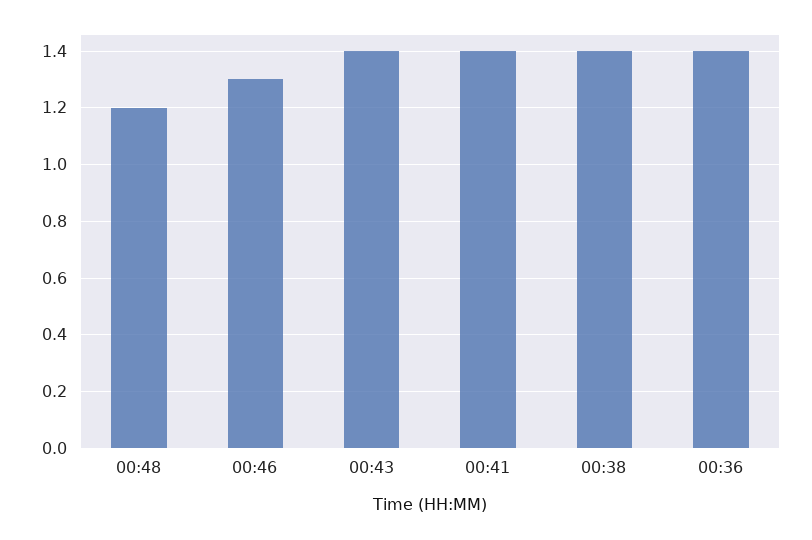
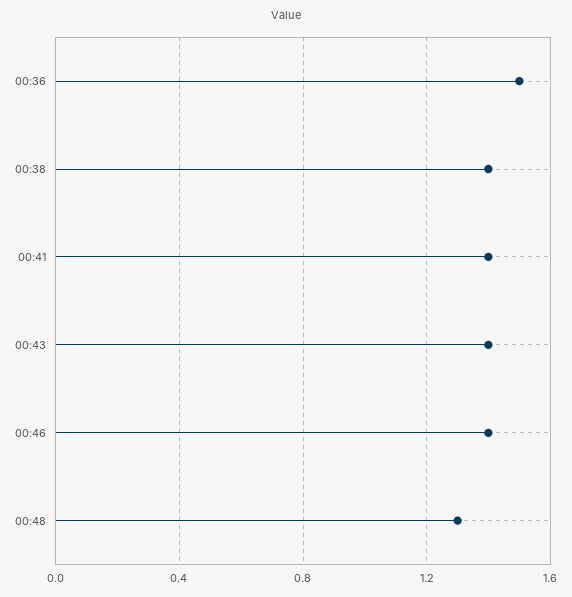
  {
-   "00:48": 1.2,
+   "00:48": 1.3,
-   "00:46": 1.3,
+   "00:46": 1.4,
    "00:43": 1.4,
    "00:41": 1.4,
    "00:38": 1.4,
-   "00:36": 1.4
+   "00:36": 1.5
  }

